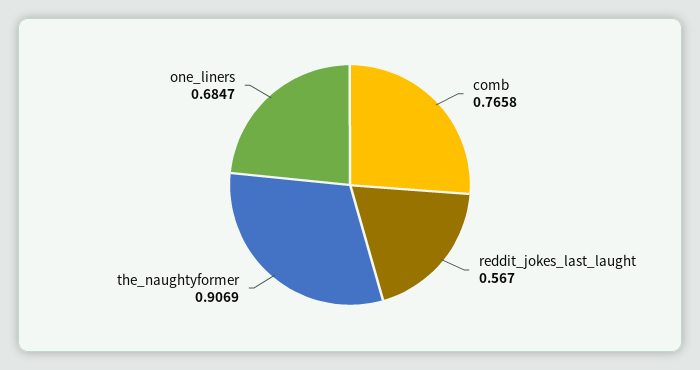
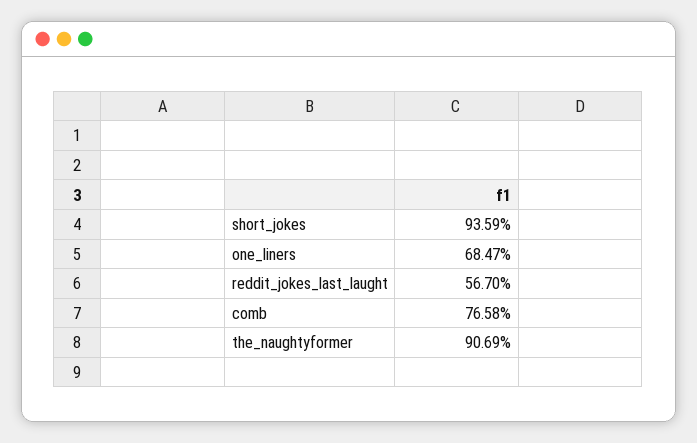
  {
    "comb": 0.7658,
    "reddit_jokes_last_laught": 0.567,
    "the_naughtyformer": 0.9069,
-   "one_liners": 0.6847
+   "one_liners": 0.6847,
+   "short_jokes": 0.9359
  }

